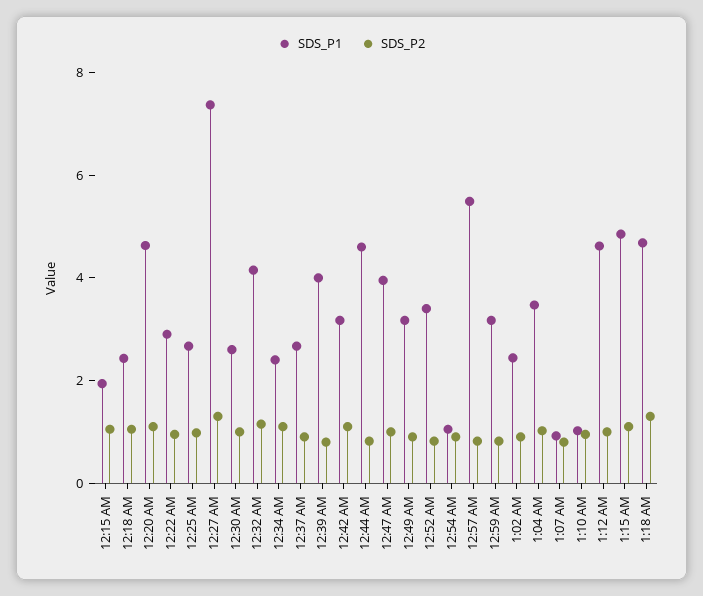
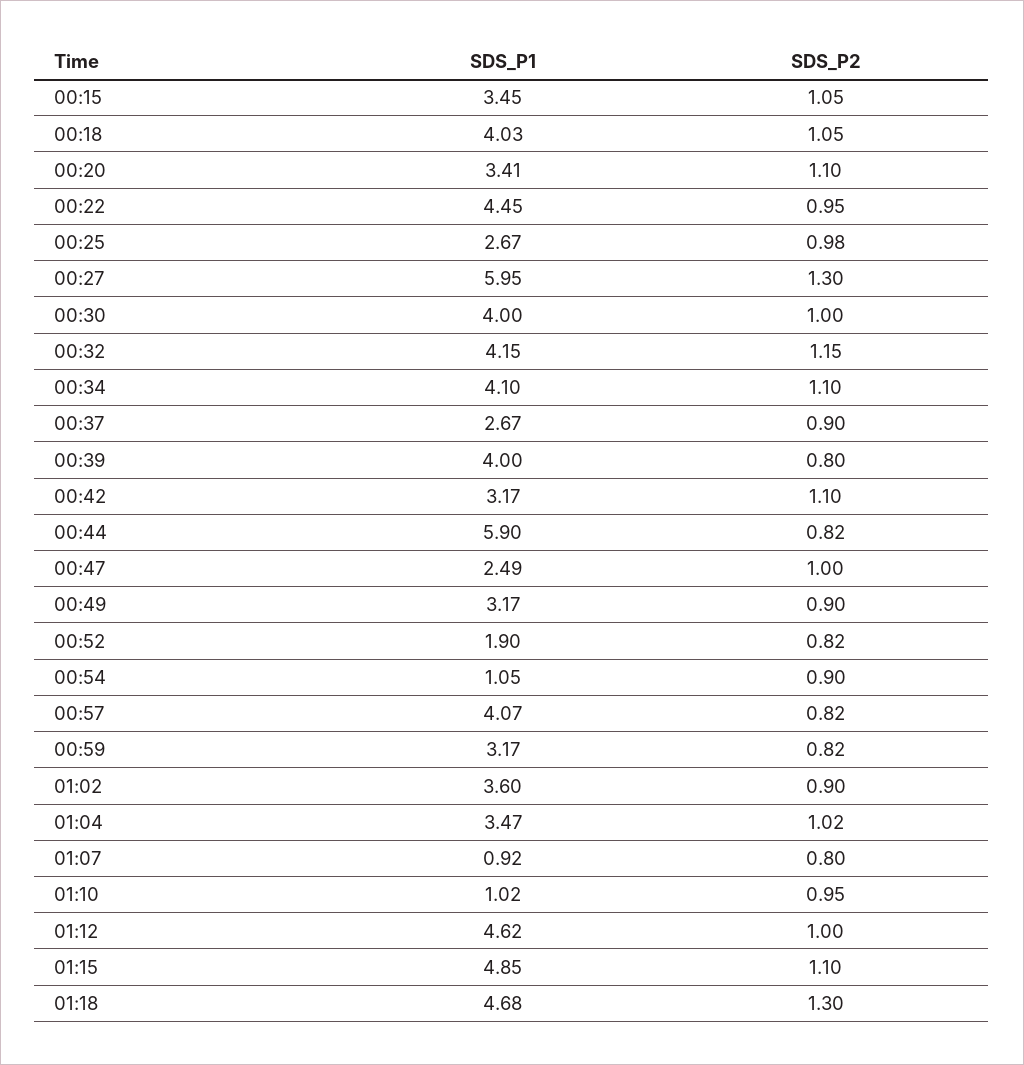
  {
    "SDS_P1": {
-     "12:15 AM": 2,
+     "12:15 AM": 3.45,
-     "12:18 AM": 2.5,
+     "12:18 AM": 4.03,
-     "12:20 AM": 4.5,
+     "12:20 AM": 3.41,
-     "12:22 AM": 3,
+     "12:22 AM": 4.45,
      "12:25 AM": 2.67,
-     "12:27 AM": 7.5,
+     "12:27 AM": 5.95,
-     "12:30 AM": 2.5,
+     "12:30 AM": 4,
      "12:32 AM": 4.15,
-     "12:34 AM": 2.5,
+     "12:34 AM": 4.1,
      "12:37 AM": 2.67,
      "12:39 AM": 4,
      "12:42 AM": 3.17,
-     "12:44 AM": 4.5,
+     "12:44 AM": 5.9,
-     "12:47 AM": 4,
+     "12:47 AM": 2.49,
      "12:49 AM": 3.17,
-     "12:52 AM": 3.5,
+     "12:52 AM": 1.9,
      "12:54 AM": 1.05,
-     "12:57 AM": 5.5,
+     "12:57 AM": 4.07,
      "12:59 AM": 3.17,
-     "1:02 AM": 2.5,
+     "1:02 AM": 3.6,
      "1:04 AM": 3.47,
      "1:07 AM": 0.92,
      "1:10 AM": 1.02,
      "1:12 AM": 4.62,
      "1:15 AM": 4.85,
      "1:18 AM": 4.68
    },
    "SDS_P2": {
      "12:15 AM": 1.05,
      "12:18 AM": 1.05,
      "12:20 AM": 1.1,
      "12:22 AM": 0.95,
      "12:25 AM": 0.98,
      "12:27 AM": 1.3,
      "12:30 AM": 1,
      "12:32 AM": 1.15,
      "12:34 AM": 1.1,
      "12:37 AM": 0.9,
      "12:39 AM": 0.8,
      "12:42 AM": 1.1,
      "12:44 AM": 0.82,
      "12:47 AM": 1,
      "12:49 AM": 0.9,
      "12:52 AM": 0.82,
      "12:54 AM": 0.9,
      "12:57 AM": 0.82,
      "12:59 AM": 0.82,
      "1:02 AM": 0.9,
      "1:04 AM": 1.02,
      "1:07 AM": 0.8,
      "1:10 AM": 0.95,
      "1:12 AM": 1,
      "1:15 AM": 1.1,
      "1:18 AM": 1.3
    }
  }

